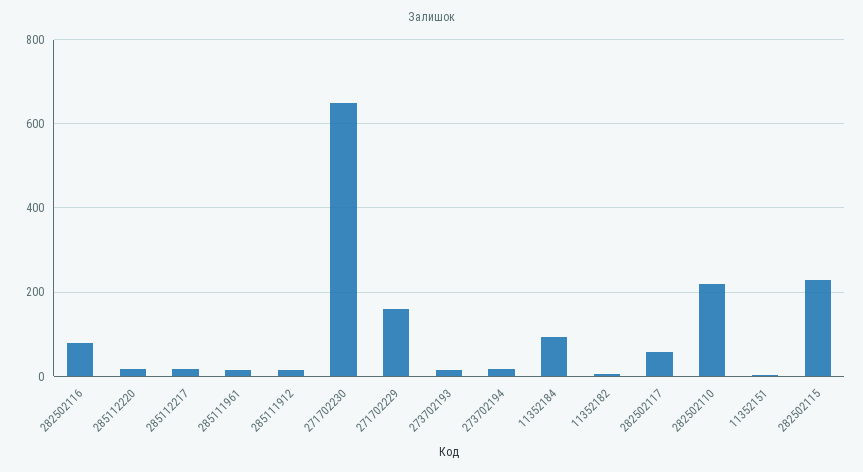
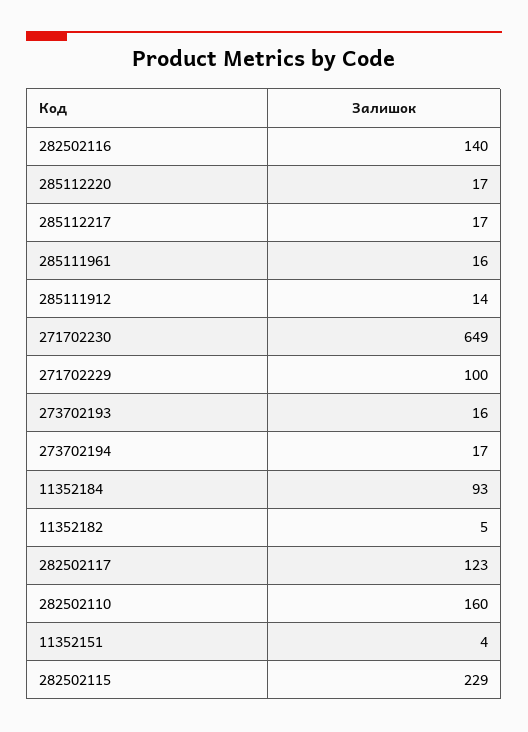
  {
-   "282502116": 80,
+   "282502116": 140,
    "285112220": 17,
    "285112217": 17,
    "285111961": 16,
    "285111912": 14,
    "271702230": 649,
-   "271702229": 160,
+   "271702229": 100,
    "273702193": 16,
    "273702194": 17,
    "11352184": 93,
    "11352182": 5,
-   "282502117": 60,
+   "282502117": 123,
-   "282502110": 220,
+   "282502110": 160,
    "11352151": 4,
    "282502115": 229
  }

